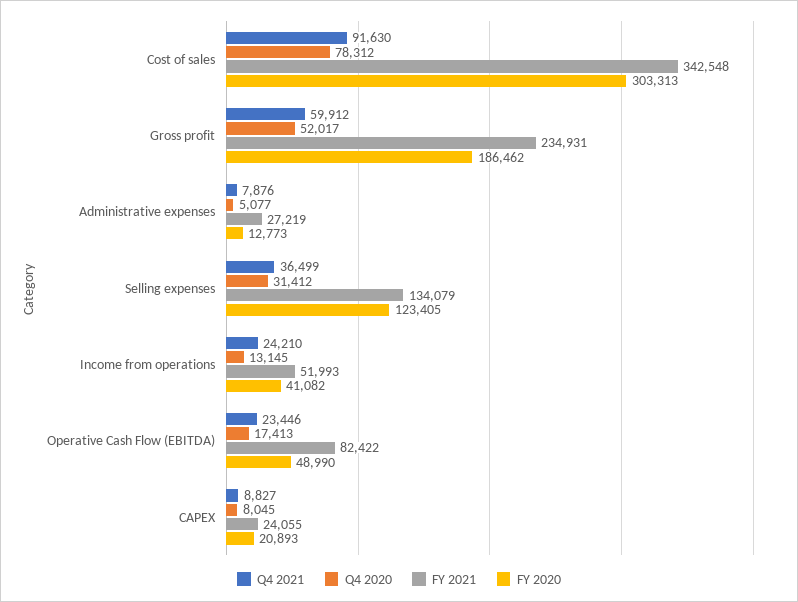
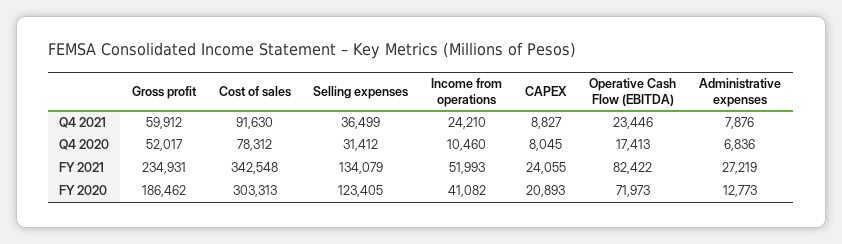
  {
    "Q4 2021": {
      "Cost of sales": 91630,
      "Gross profit": 59912,
      "Administrative expenses": 7876,
      "Selling expenses": 36499,
      "Income from operations": 24210,
      "Operative Cash Flow (EBITDA)": 23446,
      "CAPEX": 8827
    },
    "Q4 2020": {
      "Cost of sales": 78312,
      "Gross profit": 52017,
-     "Administrative expenses": 5077,
+     "Administrative expenses": 6836,
      "Selling expenses": 31412,
-     "Income from operations": 13145,
+     "Income from operations": 10460,
      "Operative Cash Flow (EBITDA)": 17413,
      "CAPEX": 8045
    },
    "FY 2021": {
      "Cost of sales": 342548,
      "Gross profit": 234931,
      "Administrative expenses": 27219,
      "Selling expenses": 134079,
      "Income from operations": 51993,
      "Operative Cash Flow (EBITDA)": 82422,
      "CAPEX": 24055
    },
    "FY 2020": {
      "Cost of sales": 303313,
      "Gross profit": 186462,
      "Administrative expenses": 12773,
      "Selling expenses": 123405,
      "Income from operations": 41082,
-     "Operative Cash Flow (EBITDA)": 48990,
+     "Operative Cash Flow (EBITDA)": 71973,
      "CAPEX": 20893
    }
  }

